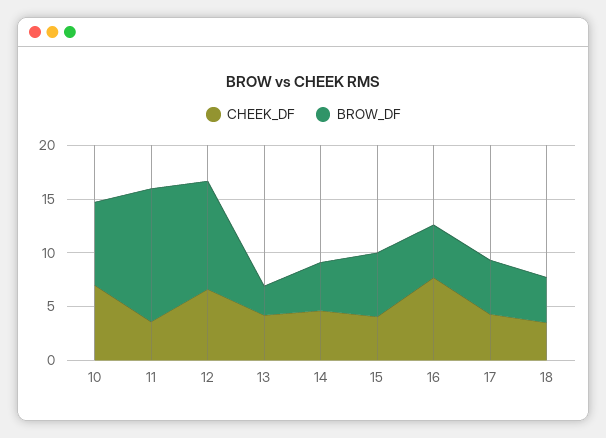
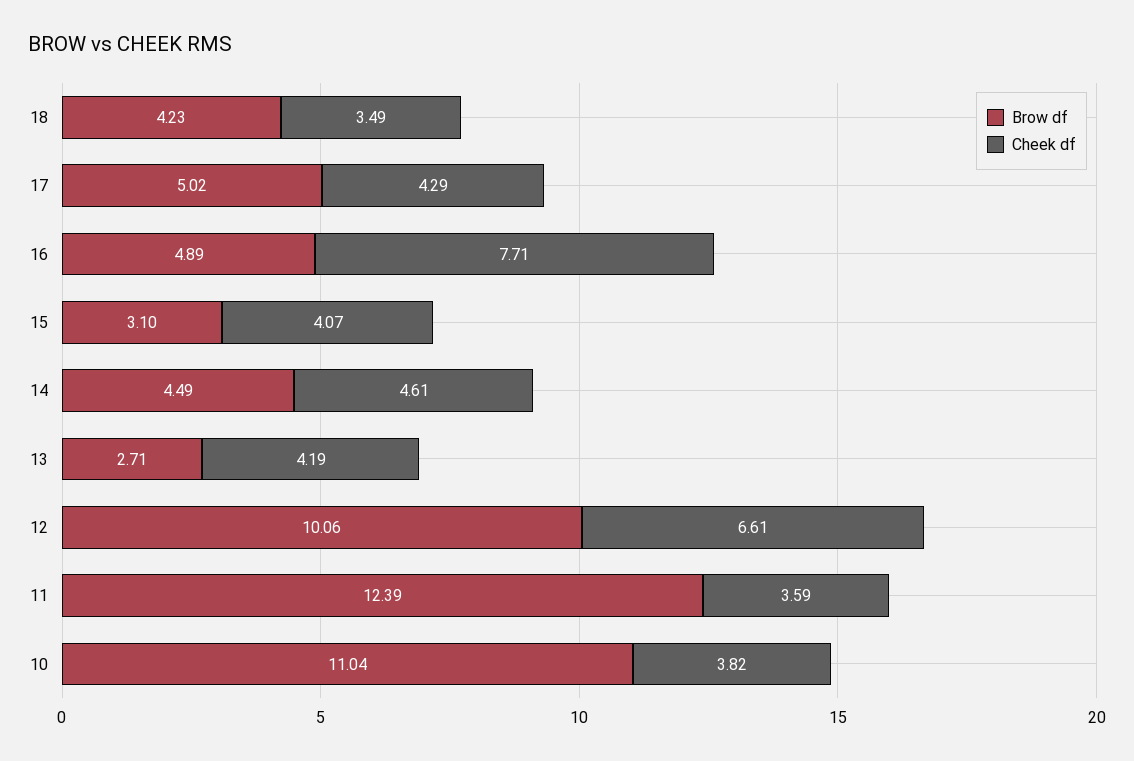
  {
    "CHEEK_DF": {
-     "10": 7,
+     "10": 3.82,
      "11": 3.59,
      "12": 6.61,
      "13": 4.19,
      "14": 4.61,
      "15": 4.07,
      "16": 7.71,
      "17": 4.29,
      "18": 3.49
    },
    "BROW_DF": {
-     "10": 8,
+     "10": 11.04,
      "11": 12.39,
      "12": 10.06,
      "13": 2.71,
      "14": 4.49,
-     "15": 6,
+     "15": 3.1,
      "16": 4.89,
      "17": 5.02,
      "18": 4.23
    }
  }

